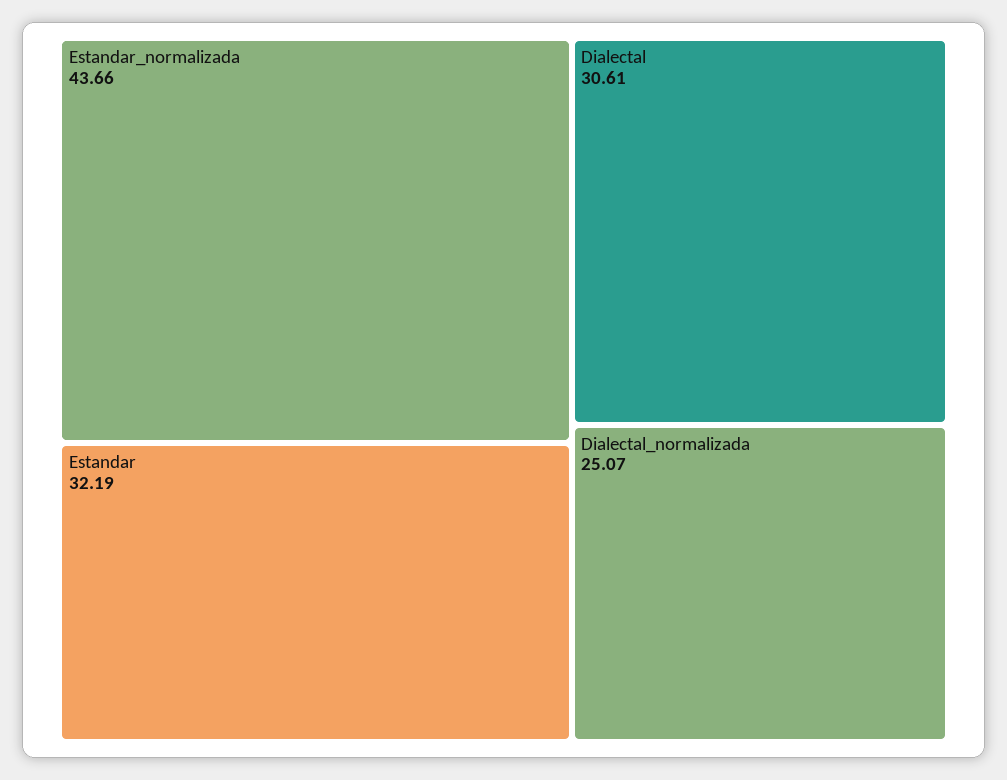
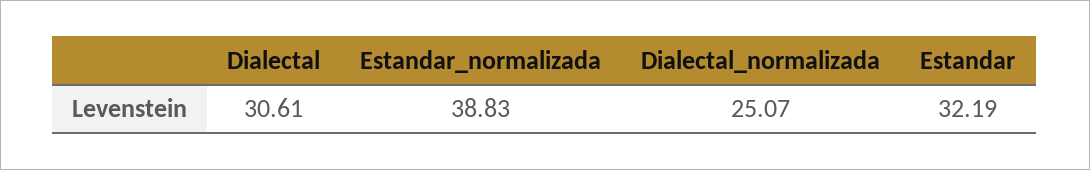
  {
-   "Estandar_normalizada": 43.66,
+   "Estandar_normalizada": 38.83,
    "Estandar": 32.19,
    "Dialectal": 30.61,
    "Dialectal_normalizada": 25.07
  }

